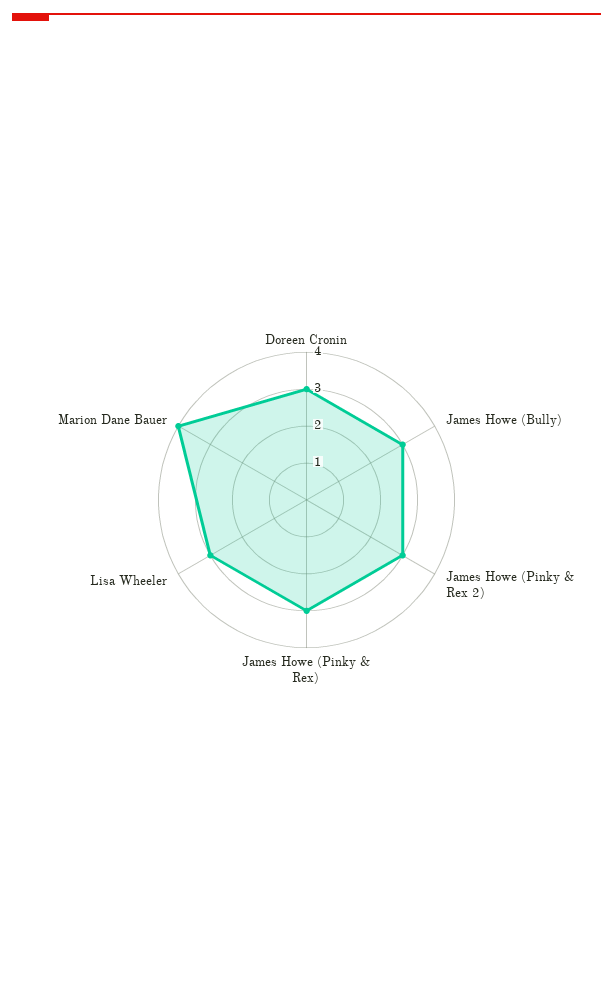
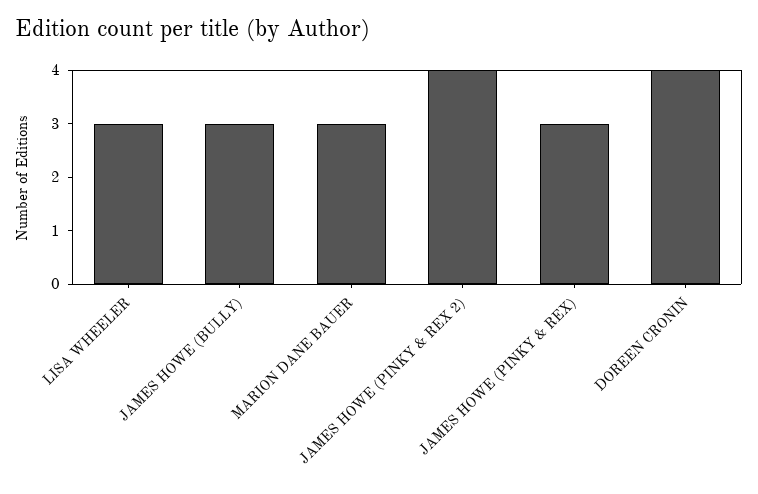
  {
-   "Doreen Cronin": 3,
+   "Doreen Cronin": 4,
    "James Howe (Bully)": 3,
-   "James Howe (Pinky & Rex 2)": 3,
+   "James Howe (Pinky & Rex 2)": 4,
    "James Howe (Pinky & Rex)": 3,
    "Lisa Wheeler": 3,
-   "Marion Dane Bauer": 4
+   "Marion Dane Bauer": 3
  }

